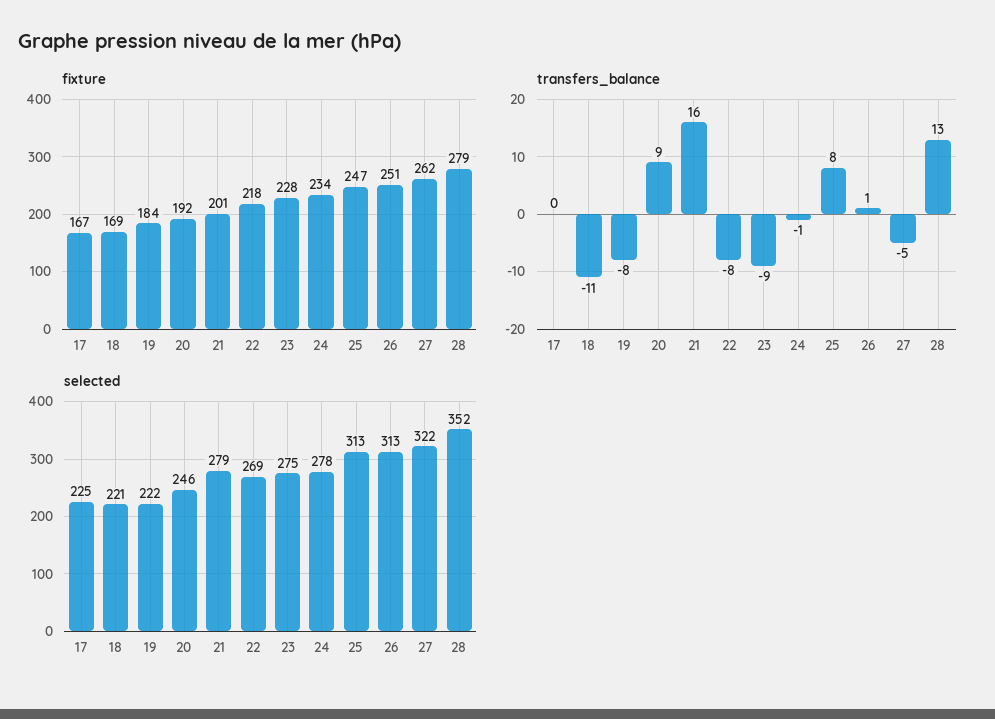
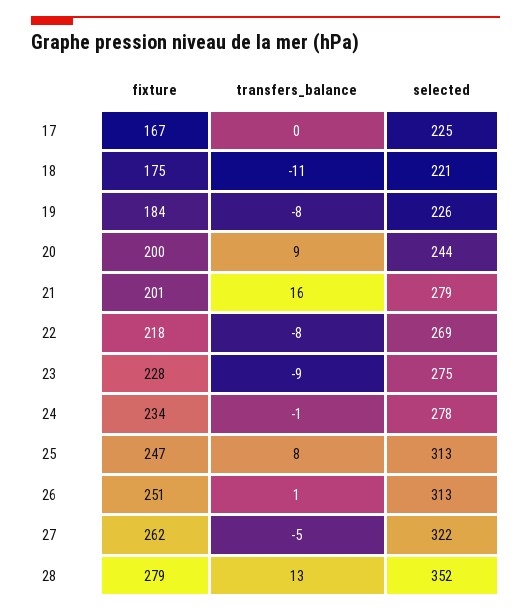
  {
    "fixture": {
      "17": 167,
-     "18": 169,
+     "18": 175,
      "19": 184,
-     "20": 192,
+     "20": 200,
      "21": 201,
      "22": 218,
      "23": 228,
      "24": 234,
      "25": 247,
      "26": 251,
      "27": 262,
      "28": 279
    },
    "transfers_balance": {
      "17": 0,
      "18": -11,
      "19": -8,
      "20": 9,
      "21": 16,
      "22": -8,
      "23": -9,
      "24": -1,
      "25": 8,
      "26": 1,
      "27": -5,
      "28": 13
    },
    "selected": {
      "17": 225,
      "18": 221,
-     "19": 222,
+     "19": 226,
-     "20": 246,
+     "20": 244,
      "21": 279,
      "22": 269,
      "23": 275,
      "24": 278,
      "25": 313,
      "26": 313,
      "27": 322,
      "28": 352
    }
  }

